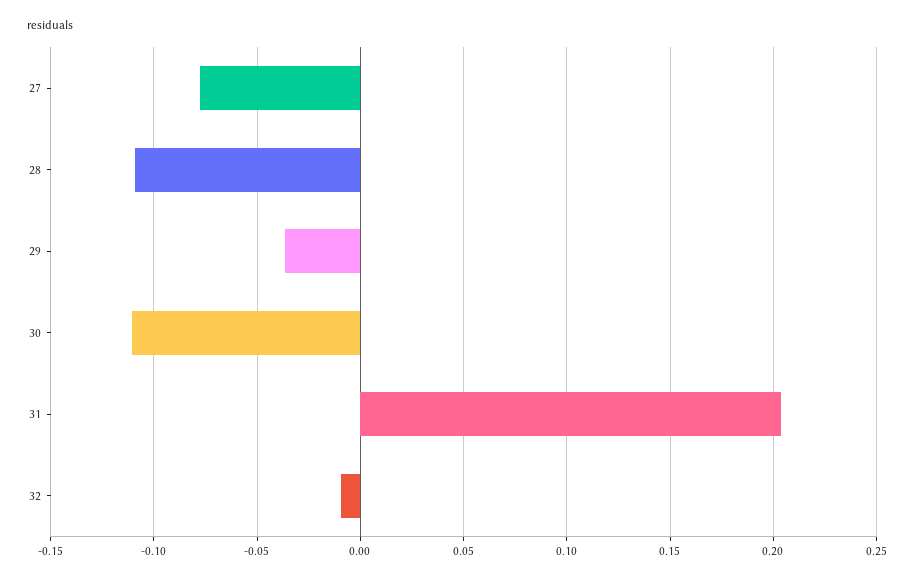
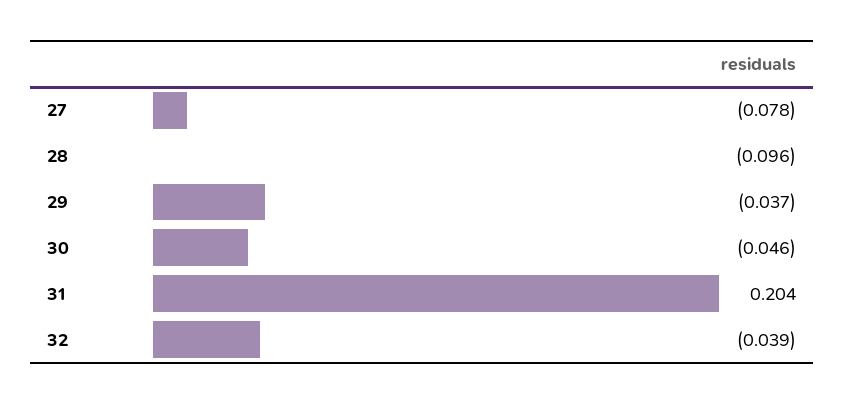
  {
    "27": -0.078,
-   "28": -0.11,
+   "28": -0.096,
    "29": -0.037,
-   "30": -0.11,
+   "30": -0.046,
    "31": 0.204,
-   "32": -0.01
+   "32": -0.039
  }

